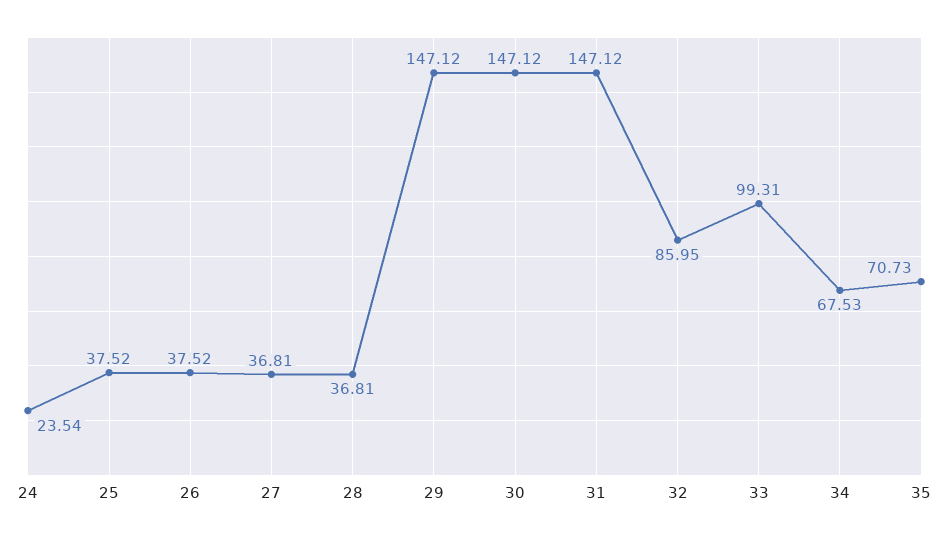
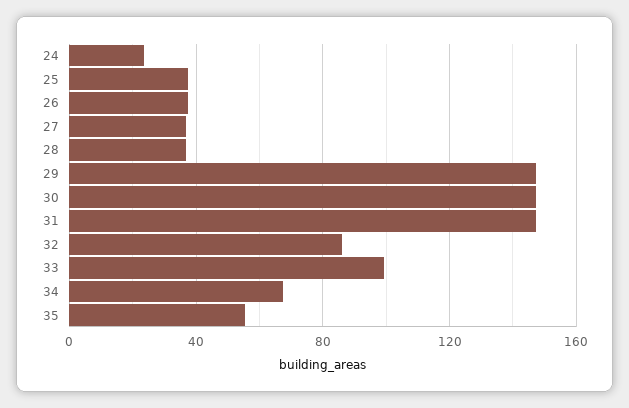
  {
    "24": 23.54,
    "25": 37.52,
    "26": 37.52,
    "27": 36.81,
    "28": 36.81,
    "29": 147.12,
    "30": 147.12,
    "31": 147.12,
    "32": 85.95,
    "33": 99.31,
    "34": 67.53,
-   "35": 70.73
+   "35": 55
  }

